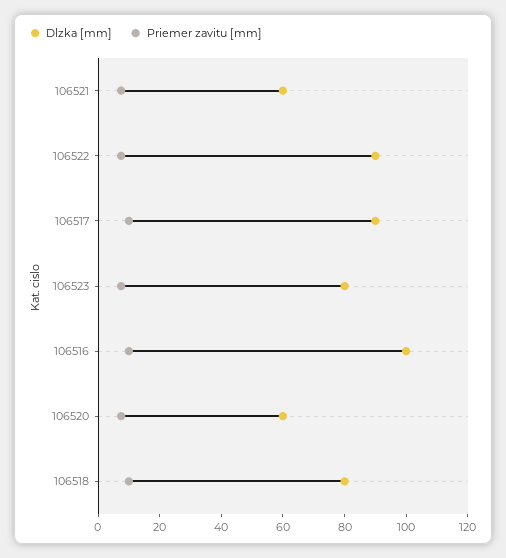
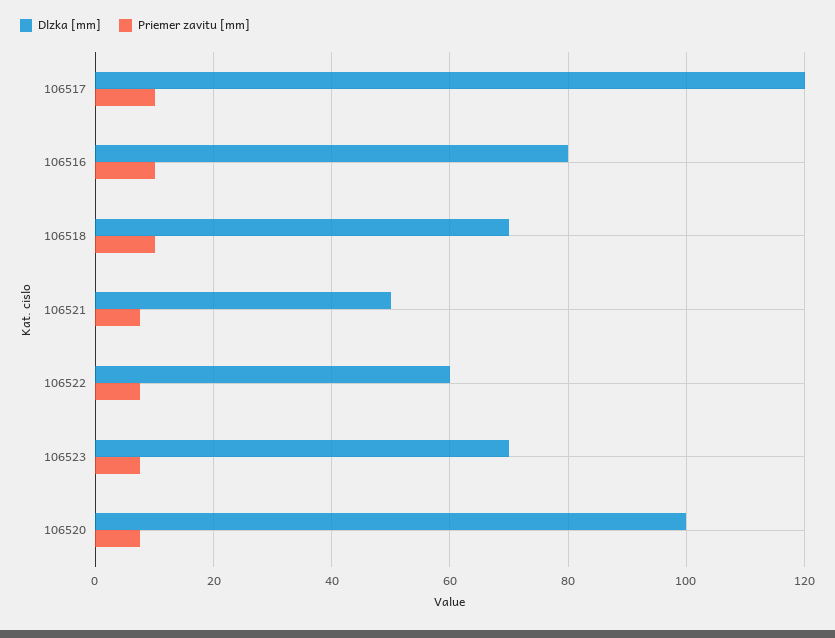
  {
    "Dlzka [mm]": {
-     "106521": 60,
+     "106521": 50,
-     "106522": 90,
+     "106522": 60,
-     "106517": 90,
+     "106517": 120,
-     "106523": 80,
+     "106523": 70,
-     "106516": 100,
+     "106516": 80,
-     "106520": 60,
+     "106520": 100,
-     "106518": 80
+     "106518": 70
    },
    "Priemer zavitu [mm]": {
      "106521": 8,
      "106522": 8,
      "106517": 10,
      "106523": 8,
      "106516": 10,
      "106520": 8,
      "106518": 10
    }
  }

